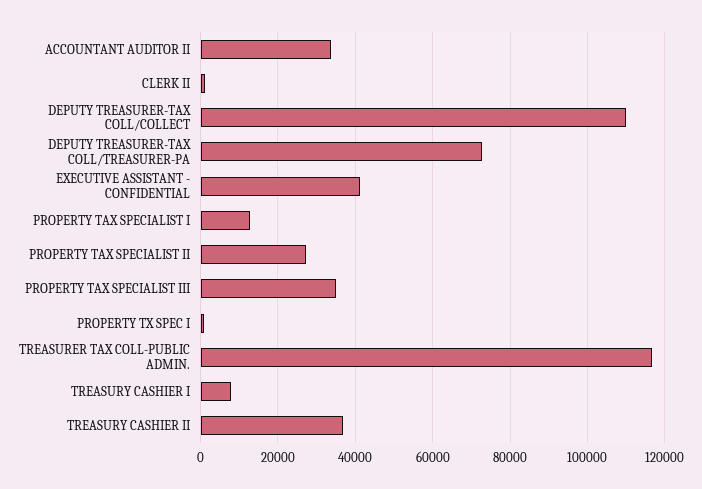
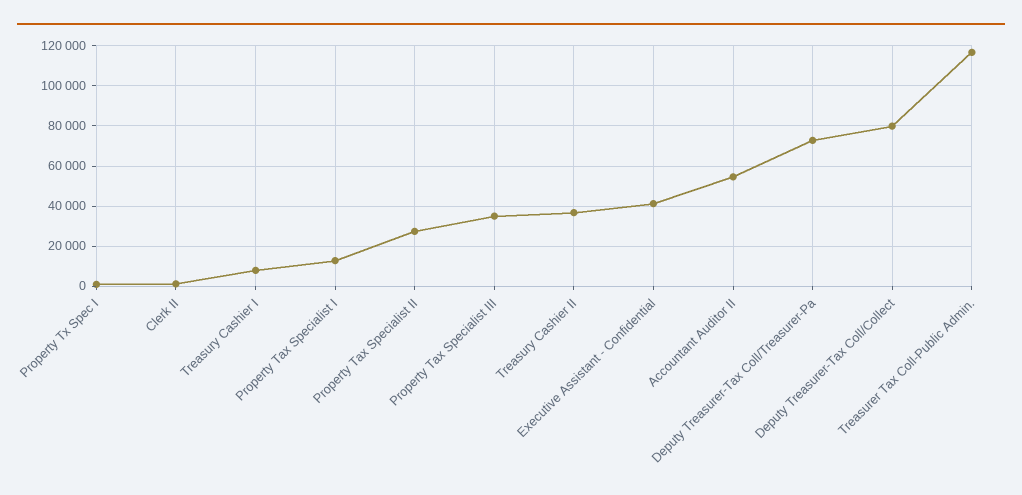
  {
-   "ACCOUNTANT AUDITOR II": 34000,
+   "ACCOUNTANT AUDITOR II": 55000,
    "CLERK II": 2000,
-   "DEPUTY TREASURER-TAX COLL/COLLECT": 110000,
+   "DEPUTY TREASURER-TAX COLL/COLLECT": 80000,
    "DEPUTY TREASURER-TAX COLL/TREASURER-PA": 72000,
    "EXECUTIVE ASSISTANT - CONFIDENTIAL": 42000,
    "PROPERTY TAX SPECIALIST I": 12000,
    "PROPERTY TAX SPECIALIST II": 28000,
    "PROPERTY TAX SPECIALIST III": 36000,
    "PROPERTY TX SPEC I": 0,
    "TREASURER TAX COLL-PUBLIC ADMIN.": 116000,
    "TREASURY CASHIER I": 8000,
    "TREASURY CASHIER II": 36000
  }

